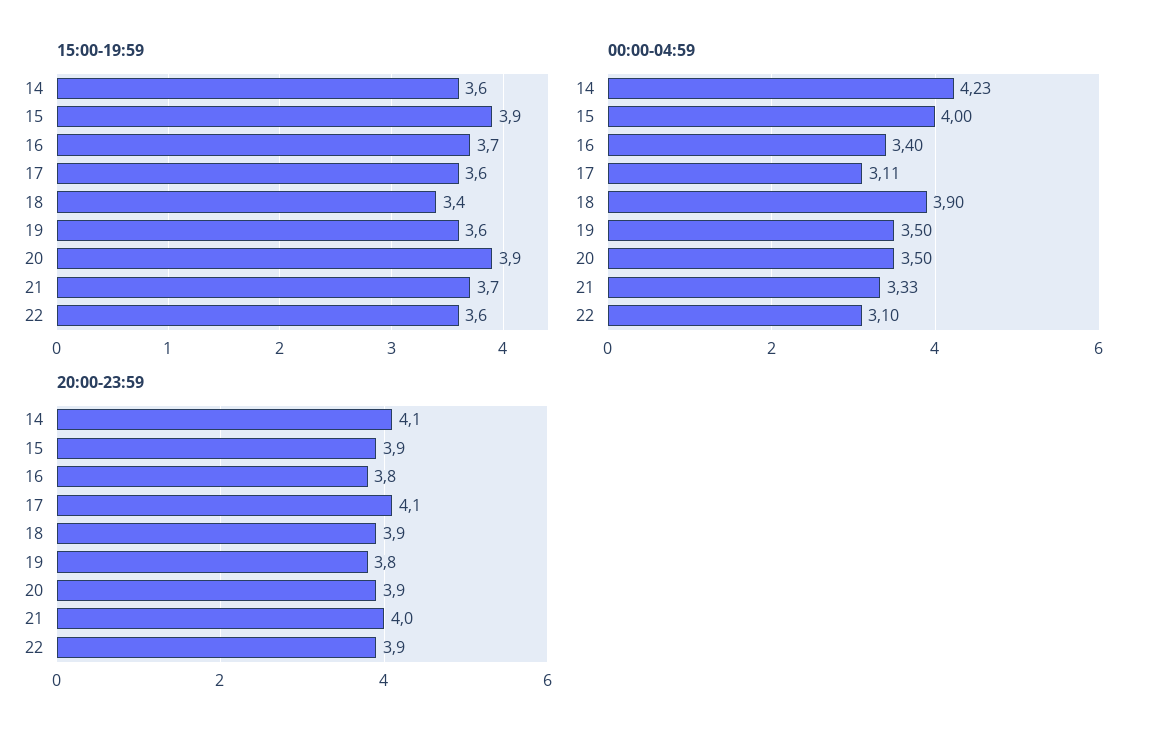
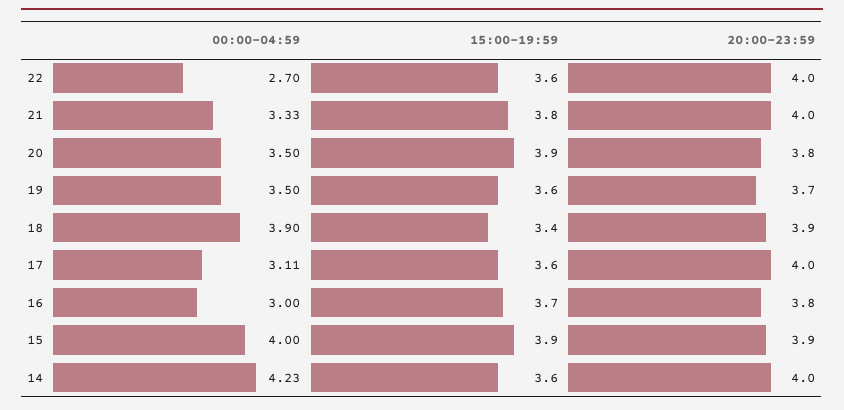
  {
    "15:00-19:59": {
      "14": 3.6,
      "15": 3.9,
      "16": 3.7,
      "17": 3.6,
      "18": 3.4,
      "19": 3.6,
      "20": 3.9,
-     "21": 3.7,
+     "21": 3.8,
      "22": 3.6
    },
    "00:00-04:59": {
      "14": 4.23,
      "15": 4,
-     "16": 3.4,
+     "16": 3,
      "17": 3.11,
      "18": 3.9,
      "19": 3.5,
      "20": 3.5,
      "21": 3.33,
-     "22": 3.1
+     "22": 2.7
    },
    "20:00-23:59": {
-     "14": 4.1,
+     "14": 4,
      "15": 3.9,
      "16": 3.8,
-     "17": 4.1,
+     "17": 4,
      "18": 3.9,
-     "19": 3.8,
+     "19": 3.7,
-     "20": 3.9,
+     "20": 3.8,
      "21": 4,
-     "22": 3.9
+     "22": 4
    }
  }

